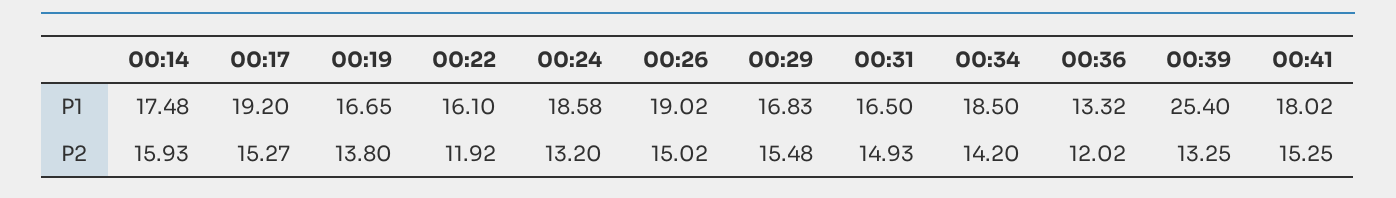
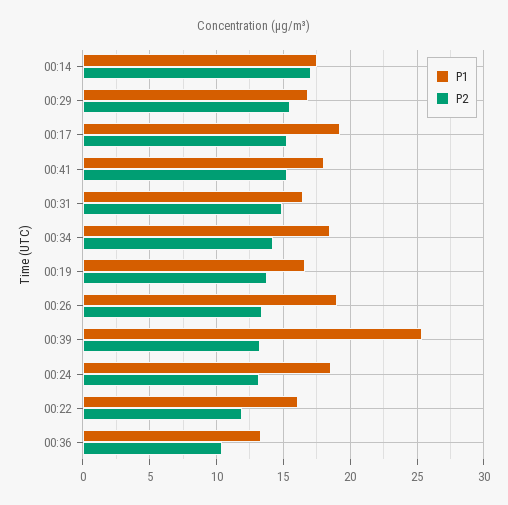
  {
    "P1": {
      "00:14": 17.48,
      "00:17": 19.2,
      "00:19": 16.65,
      "00:22": 16.1,
      "00:24": 18.58,
      "00:26": 19.02,
      "00:29": 16.83,
      "00:31": 16.5,
      "00:34": 18.5,
      "00:36": 13.32,
      "00:39": 25.4,
      "00:41": 18.02
    },
    "P2": {
-     "00:14": 15.93,
+     "00:14": 17,
      "00:17": 15.27,
      "00:19": 13.8,
      "00:22": 11.92,
      "00:24": 13.2,
-     "00:26": 15.02,
+     "00:26": 13.5,
      "00:29": 15.48,
      "00:31": 14.93,
      "00:34": 14.2,
-     "00:36": 12.02,
+     "00:36": 10.5,
      "00:39": 13.25,
      "00:41": 15.25
    }
  }

